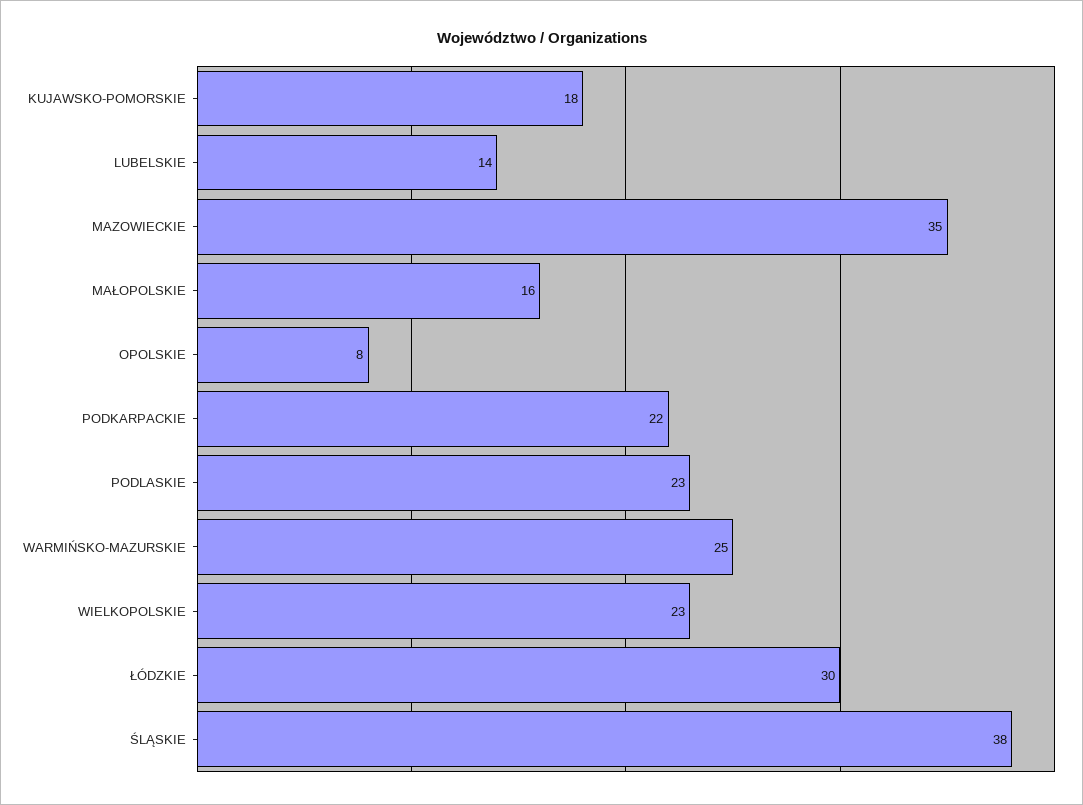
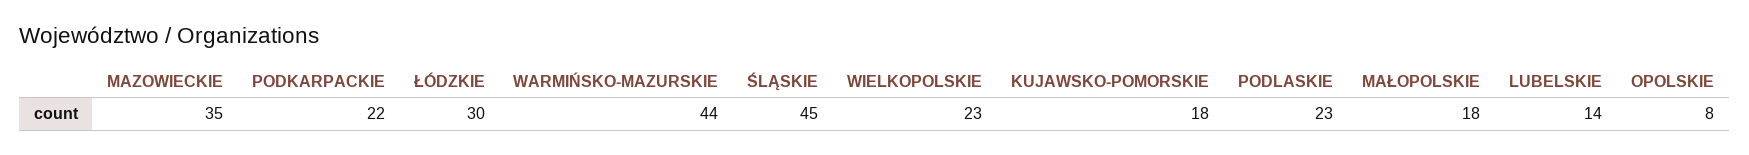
  {
    "KUJAWSKO-POMORSKIE": 18,
    "LUBELSKIE": 14,
    "MAZOWIECKIE": 35,
-   "MAŁOPOLSKIE": 16,
+   "MAŁOPOLSKIE": 18,
    "OPOLSKIE": 8,
    "PODKARPACKIE": 22,
    "PODLASKIE": 23,
-   "WARMIŃSKO-MAZURSKIE": 25,
+   "WARMIŃSKO-MAZURSKIE": 44,
    "WIELKOPOLSKIE": 23,
    "ŁÓDZKIE": 30,
-   "ŚLĄSKIE": 38
+   "ŚLĄSKIE": 45
  }

